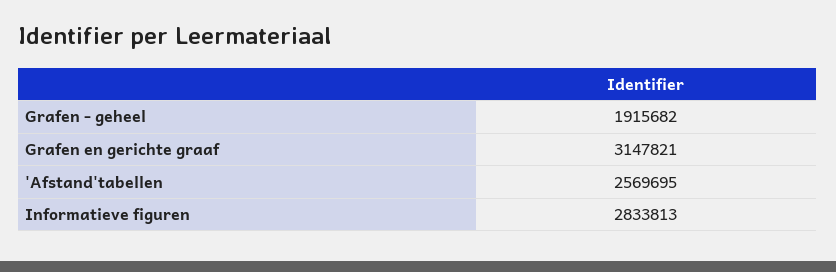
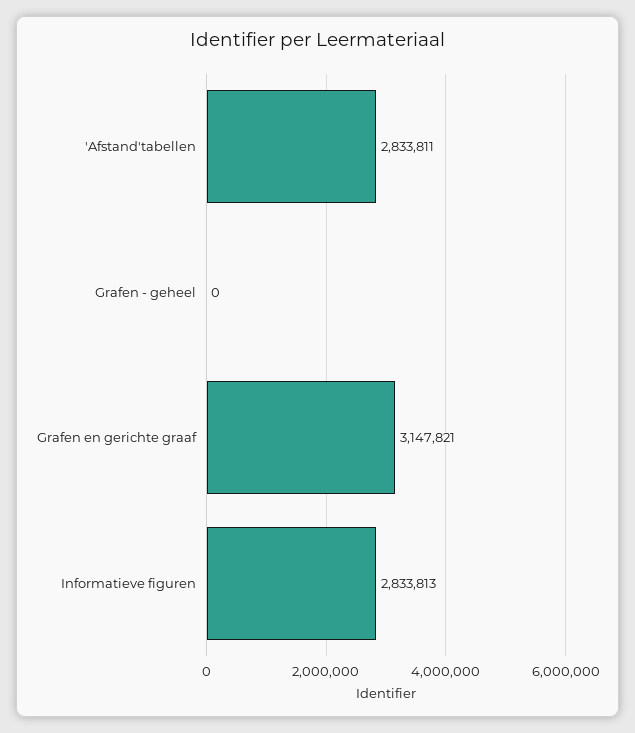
  {
-   "Grafen - geheel": 1915682,
+   "Grafen - geheel": 0,
    "Grafen en gerichte graaf": 3147821,
-   "'Afstand'tabellen": 2569695,
+   "'Afstand'tabellen": 2833811,
    "Informatieve figuren": 2833813
  }

